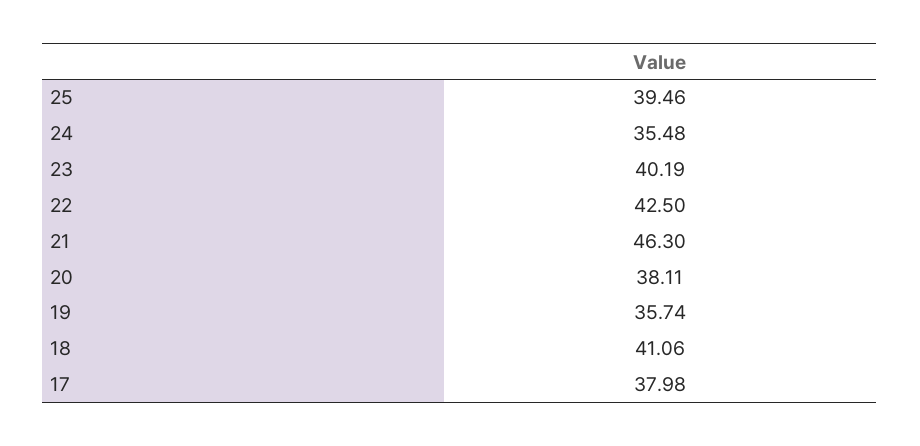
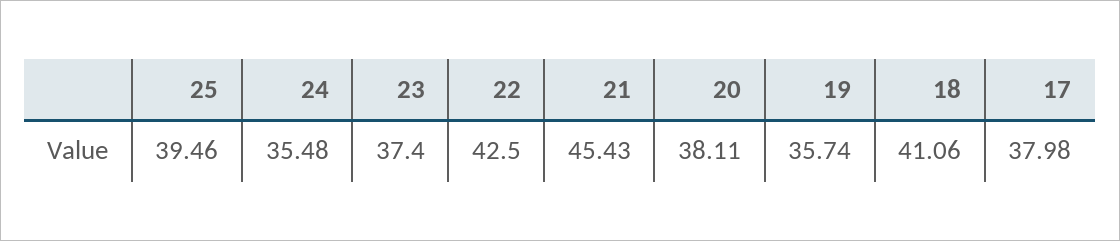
  {
    "25": 39.46,
    "24": 35.48,
-   "23": 40.19,
+   "23": 37.4,
    "22": 42.5,
-   "21": 46.3,
+   "21": 45.43,
    "20": 38.11,
    "19": 35.74,
    "18": 41.06,
    "17": 37.98
  }

